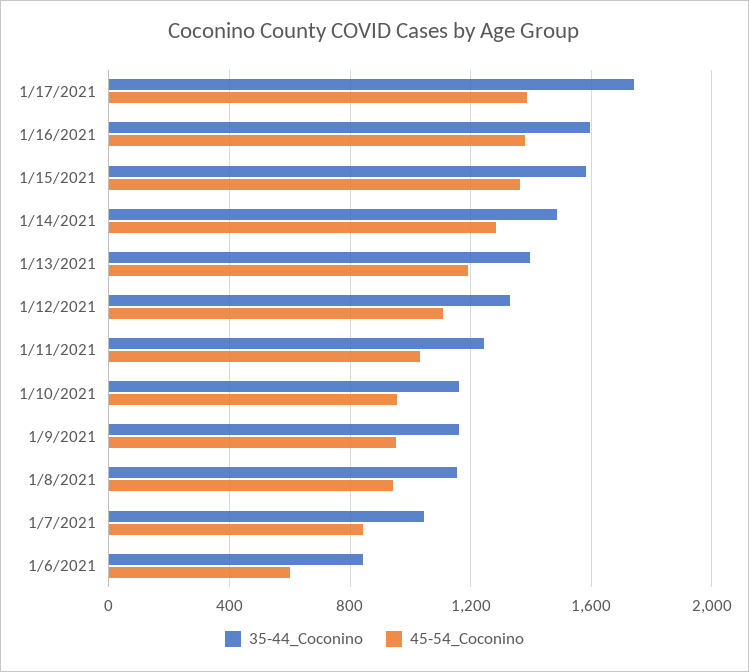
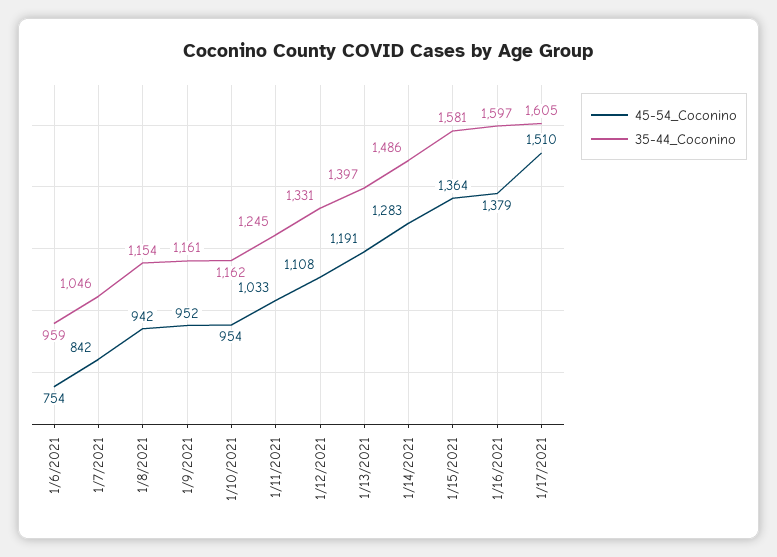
  {
    "35-44_Coconino": {
-     "1/17/2021": 1750,
+     "1/17/2021": 1605,
      "1/16/2021": 1597,
      "1/15/2021": 1581,
      "1/14/2021": 1486,
      "1/13/2021": 1397,
      "1/12/2021": 1331,
      "1/11/2021": 1245,
      "1/10/2021": 1162,
      "1/9/2021": 1161,
      "1/8/2021": 1154,
      "1/7/2021": 1046,
-     "1/6/2021": 850
+     "1/6/2021": 959
    },
    "45-54_Coconino": {
-     "1/17/2021": 1400,
+     "1/17/2021": 1510,
      "1/16/2021": 1379,
      "1/15/2021": 1364,
      "1/14/2021": 1283,
      "1/13/2021": 1191,
      "1/12/2021": 1108,
      "1/11/2021": 1033,
      "1/10/2021": 954,
      "1/9/2021": 952,
      "1/8/2021": 942,
      "1/7/2021": 842,
-     "1/6/2021": 600
+     "1/6/2021": 754
    }
  }

